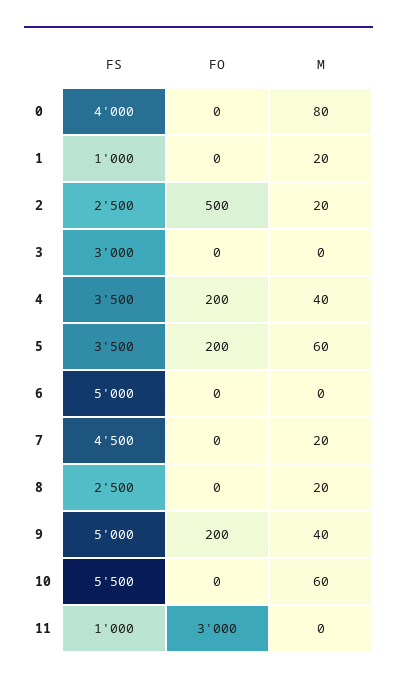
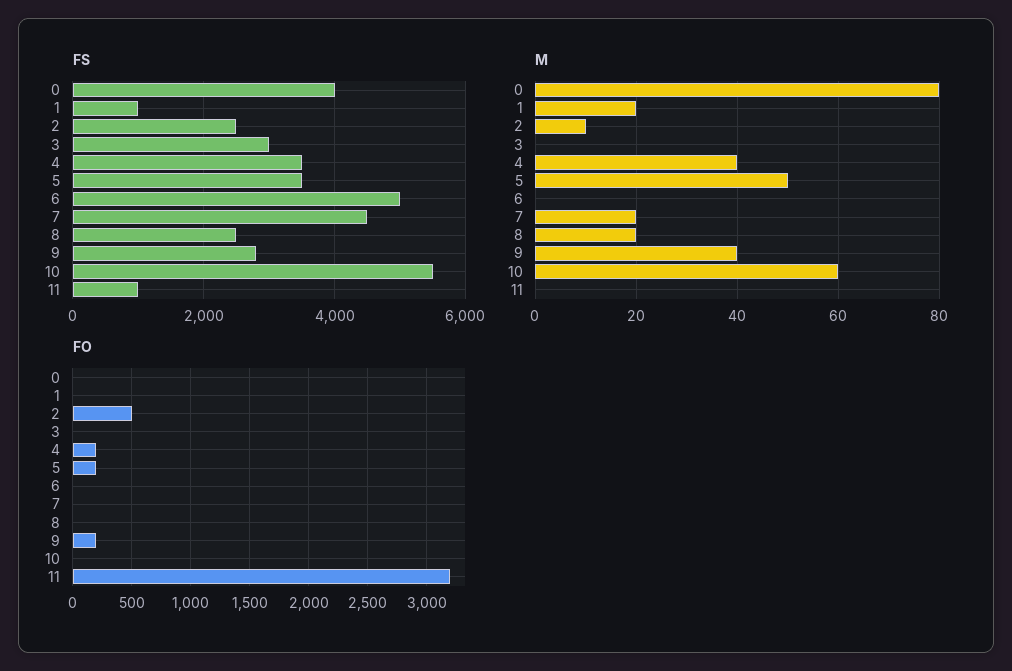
  {
    "FS": {
      "0": 4000,
      "1": 1000,
      "2": 2500,
      "3": 3000,
      "4": 3500,
      "5": 3500,
      "6": 5000,
      "7": 4500,
      "8": 2500,
-     "9": 5000,
+     "9": 2800,
      "10": 5500,
      "11": 1000
    },
    "FO": {
      "0": 0,
      "1": 0,
      "2": 500,
      "3": 0,
      "4": 200,
      "5": 200,
      "6": 0,
      "7": 0,
      "8": 0,
      "9": 200,
      "10": 0,
-     "11": 3000
+     "11": 3200
    },
    "M": {
      "0": 80,
      "1": 20,
-     "2": 20,
+     "2": 10,
      "3": 0,
      "4": 40,
-     "5": 60,
+     "5": 50,
      "6": 0,
      "7": 20,
      "8": 20,
      "9": 40,
      "10": 60,
      "11": 0
    }
  }

